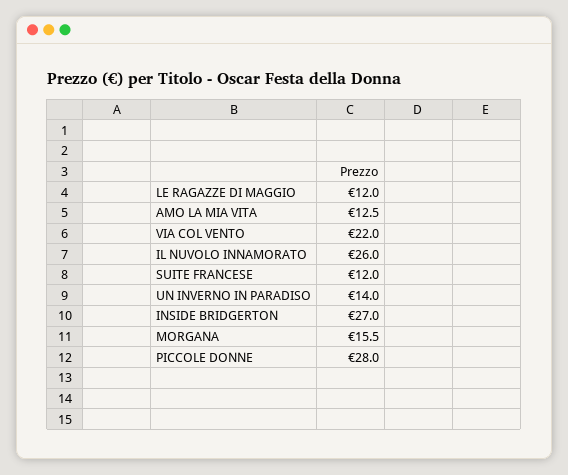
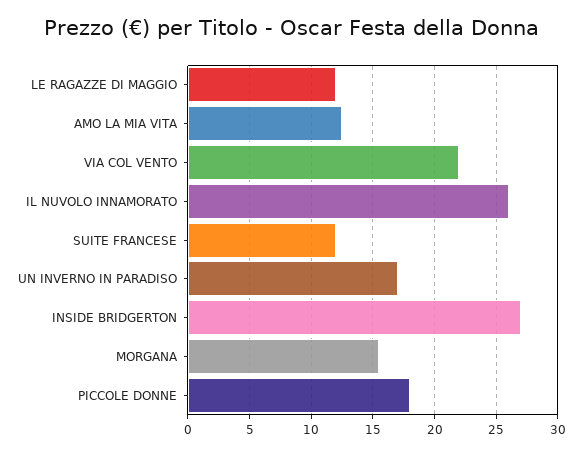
  {
    "LE RAGAZZE DI MAGGIO": 12,
    "AMO LA MIA VITA": 12.5,
    "VIA COL VENTO": 22,
    "IL NUVOLO INNAMORATO": 26,
    "SUITE FRANCESE": 12,
-   "UN INVERNO IN PARADISO": 14,
+   "UN INVERNO IN PARADISO": 17,
    "INSIDE BRIDGERTON": 27,
    "MORGANA": 15.5,
-   "PICCOLE DONNE": 28
+   "PICCOLE DONNE": 18
  }

